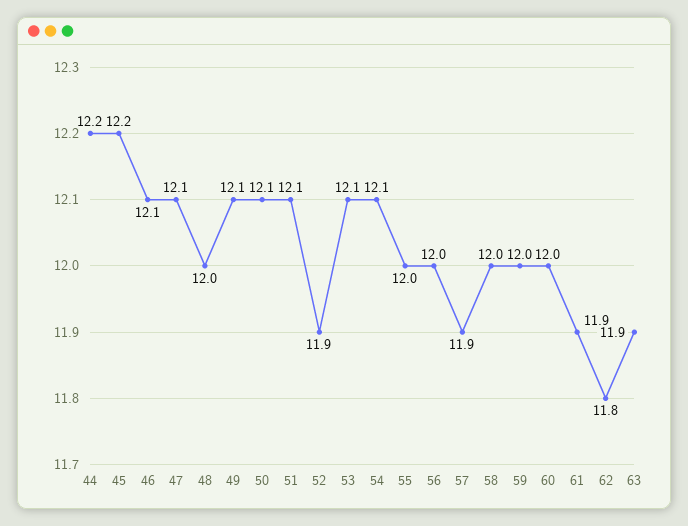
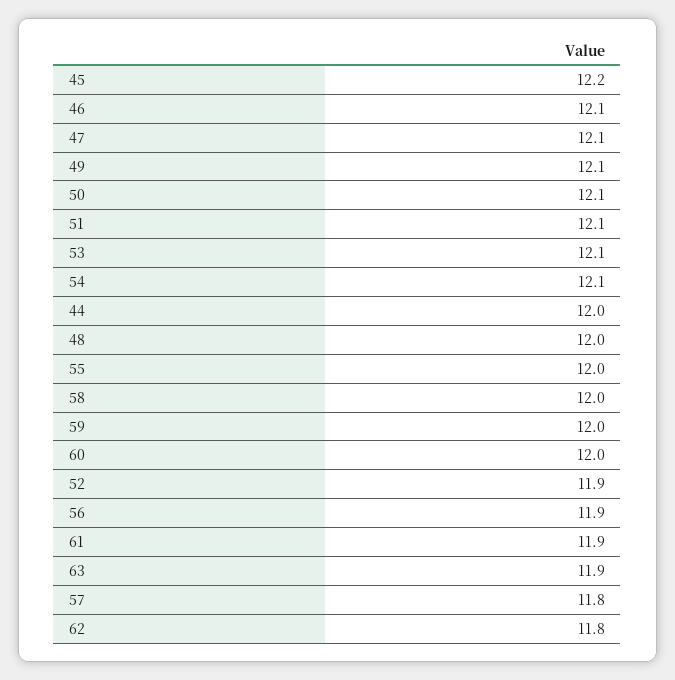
  {
-   "44": 12.2,
+   "44": 12,
    "45": 12.2,
    "46": 12.1,
    "47": 12.1,
    "48": 12,
    "49": 12.1,
    "50": 12.1,
    "51": 12.1,
    "52": 11.9,
    "53": 12.1,
    "54": 12.1,
    "55": 12,
-   "56": 12,
+   "56": 11.9,
-   "57": 11.9,
+   "57": 11.8,
    "58": 12,
    "59": 12,
    "60": 12,
    "61": 11.9,
    "62": 11.8,
    "63": 11.9
  }

